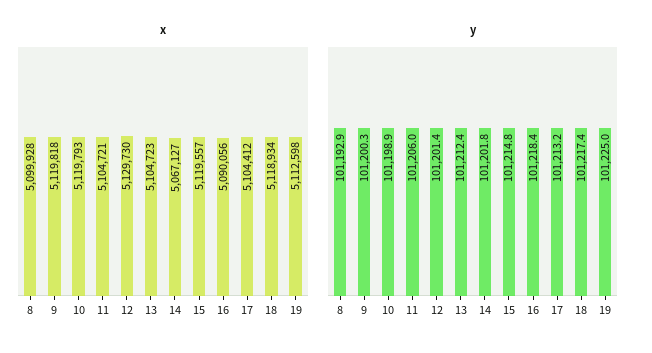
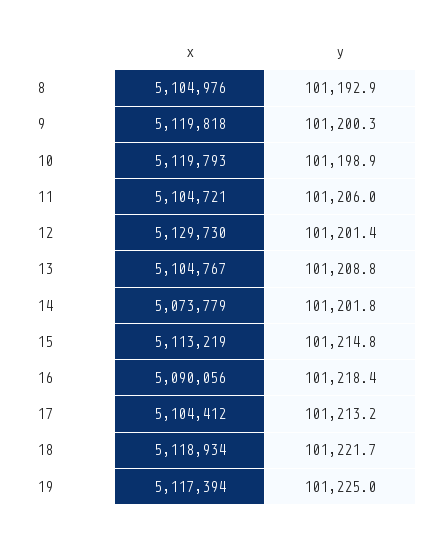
  {
    "x": {
-     "8": 5099928,
+     "8": 5104976,
      "9": 5119818,
      "10": 5119793,
      "11": 5104721,
      "12": 5129730,
-     "13": 5104723,
+     "13": 5104767,
-     "14": 5067127,
+     "14": 5073779,
-     "15": 5119557,
+     "15": 5113219,
      "16": 5090056,
      "17": 5104412,
      "18": 5118934,
-     "19": 5112598
+     "19": 5117394
    },
    "y": {
      "8": 101192.9,
      "9": 101200.3,
      "10": 101198.9,
      "11": 101206,
      "12": 101201.4,
-     "13": 101212.4,
+     "13": 101208.8,
      "14": 101201.8,
      "15": 101214.8,
      "16": 101218.4,
      "17": 101213.2,
-     "18": 101217.4,
+     "18": 101221.7,
      "19": 101225
    }
  }

